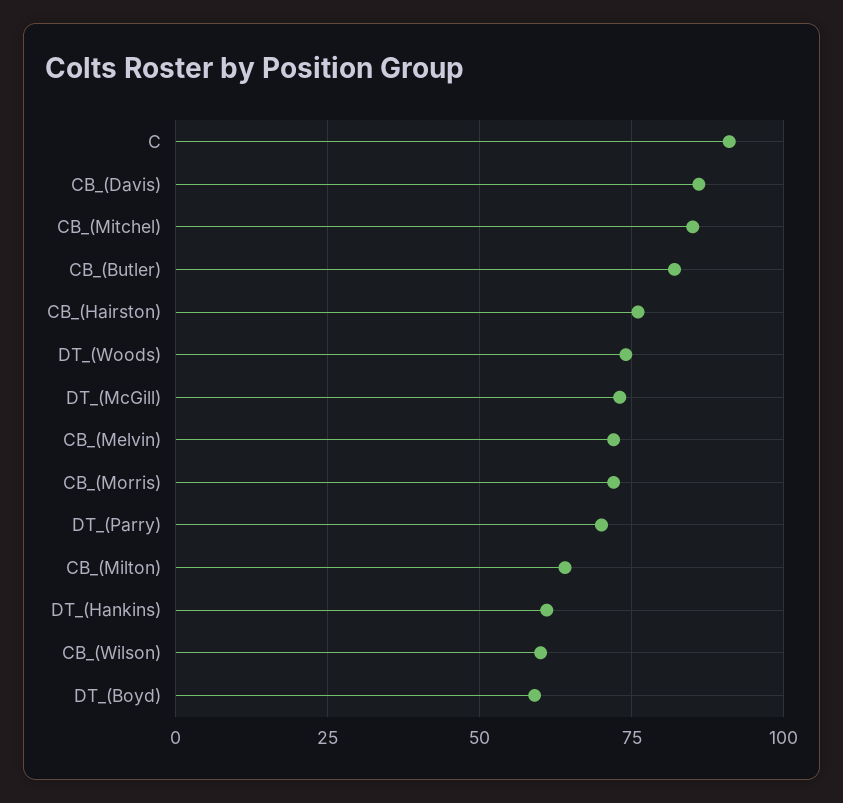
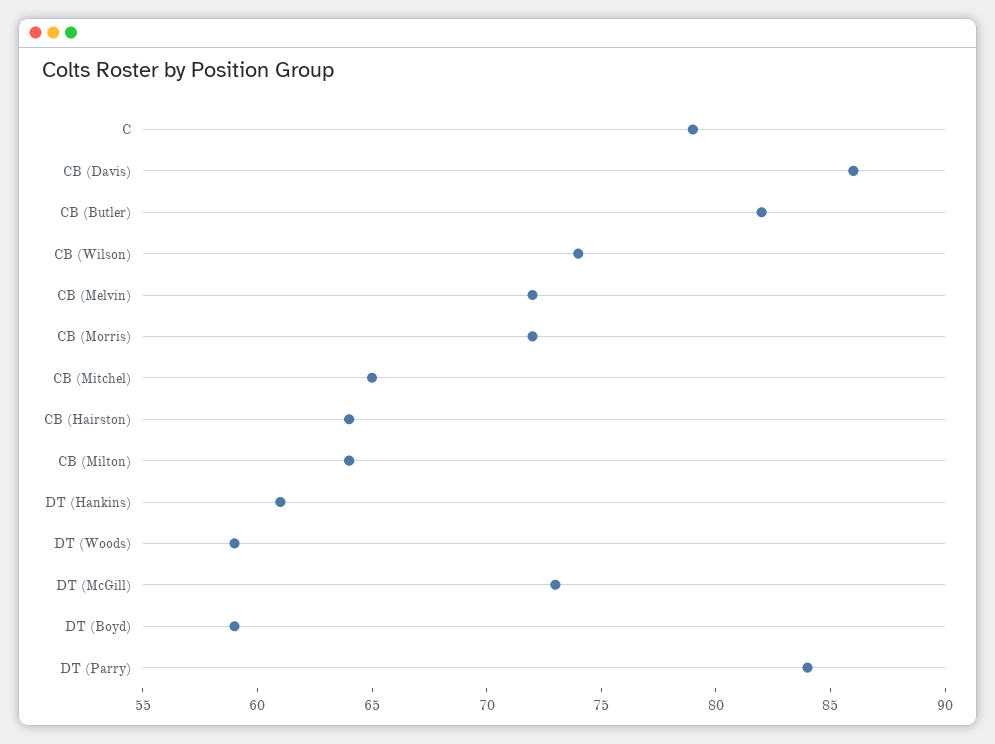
  {
-   "C": 90,
+   "C": 79,
    "CB_(Davis)": 86,
-   "CB_(Mitchel)": 85,
+   "CB_(Mitchel)": 65,
    "CB_(Butler)": 82,
-   "CB_(Hairston)": 75,
+   "CB_(Hairston)": 64,
-   "DT_(Woods)": 75,
+   "DT_(Woods)": 59,
    "DT_(McGill)": 73,
    "CB_(Melvin)": 72,
    "CB_(Morris)": 72,
-   "DT_(Parry)": 70,
+   "DT_(Parry)": 84,
    "CB_(Milton)": 64,
    "DT_(Hankins)": 61,
-   "CB_(Wilson)": 60,
+   "CB_(Wilson)": 74,
    "DT_(Boyd)": 59
  }

